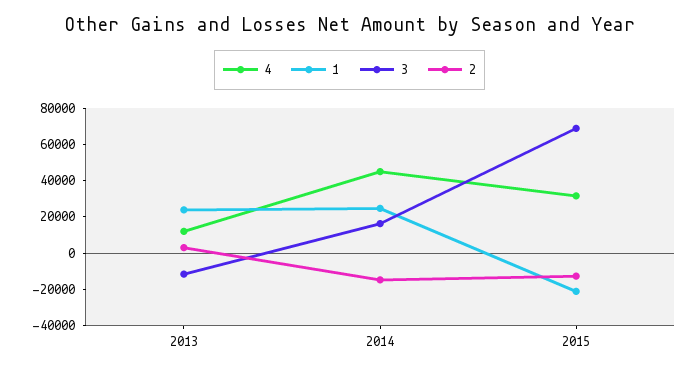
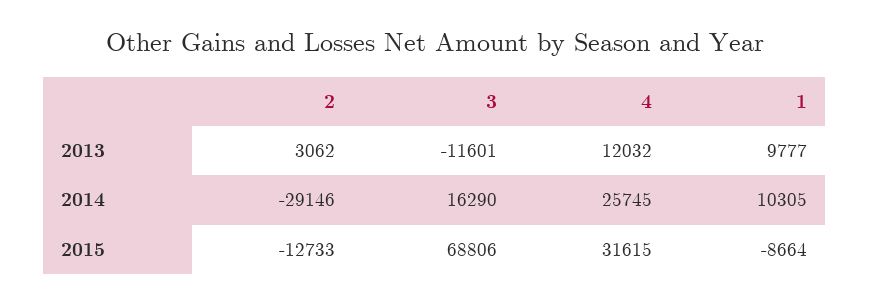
  {
    "4": {
      "2013": 12032,
-     "2014": 45000,
+     "2014": 25745,
      "2015": 31615
    },
    "1": {
-     "2013": 25000,
+     "2013": 9777,
-     "2014": 25000,
+     "2014": 10305,
-     "2015": -20000
+     "2015": -8664
    },
    "3": {
      "2013": -11601,
      "2014": 16290,
      "2015": 68806
    },
    "2": {
      "2013": 3062,
-     "2014": -15000,
+     "2014": -29146,
      "2015": -12733
    }
  }

